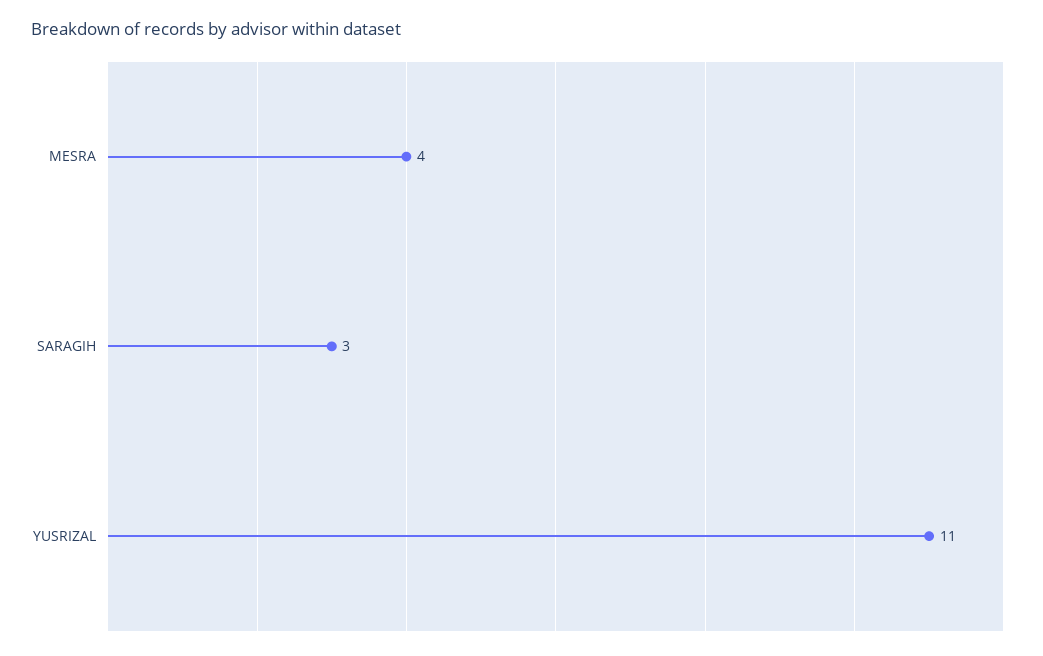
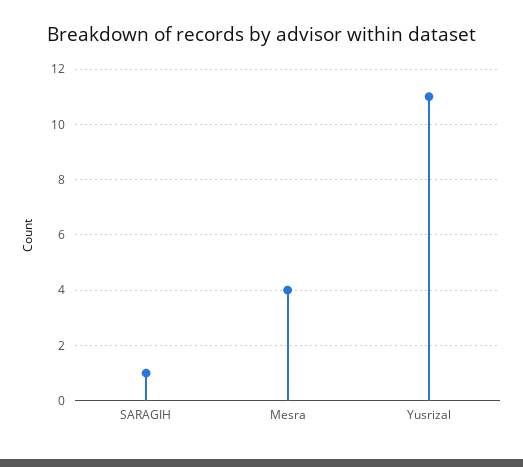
  {
    "MESRA": 4,
-   "SARAGIH": 3,
+   "SARAGIH": 1,
    "YUSRIZAL": 11
  }

